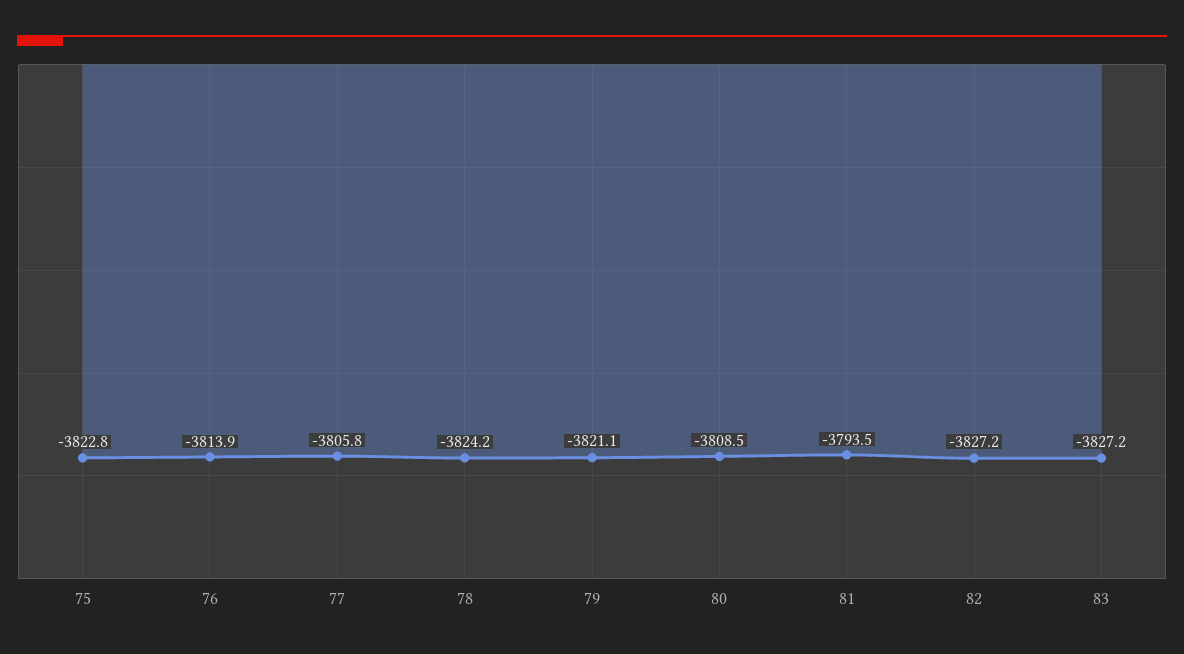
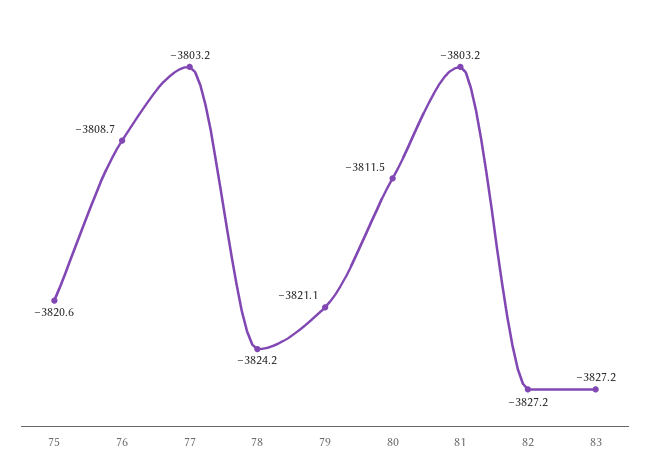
  {
-   "75": -3822.8,
+   "75": -3820.6,
-   "76": -3813.9,
+   "76": -3808.7,
-   "77": -3805.8,
+   "77": -3803.2,
    "78": -3824.2,
    "79": -3821.1,
-   "80": -3808.5,
+   "80": -3811.5,
-   "81": -3793.5,
+   "81": -3803.2,
    "82": -3827.2,
    "83": -3827.2
  }

